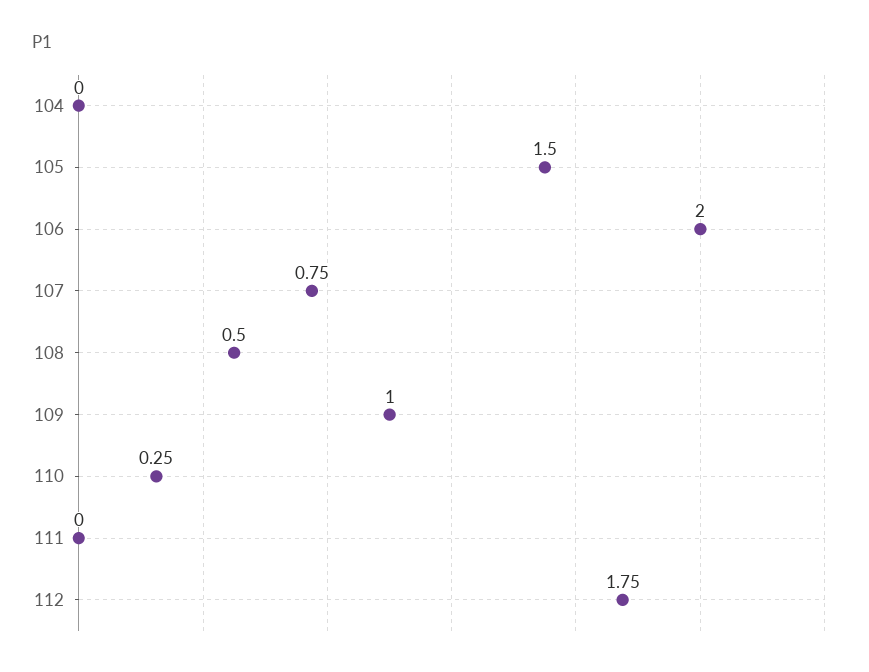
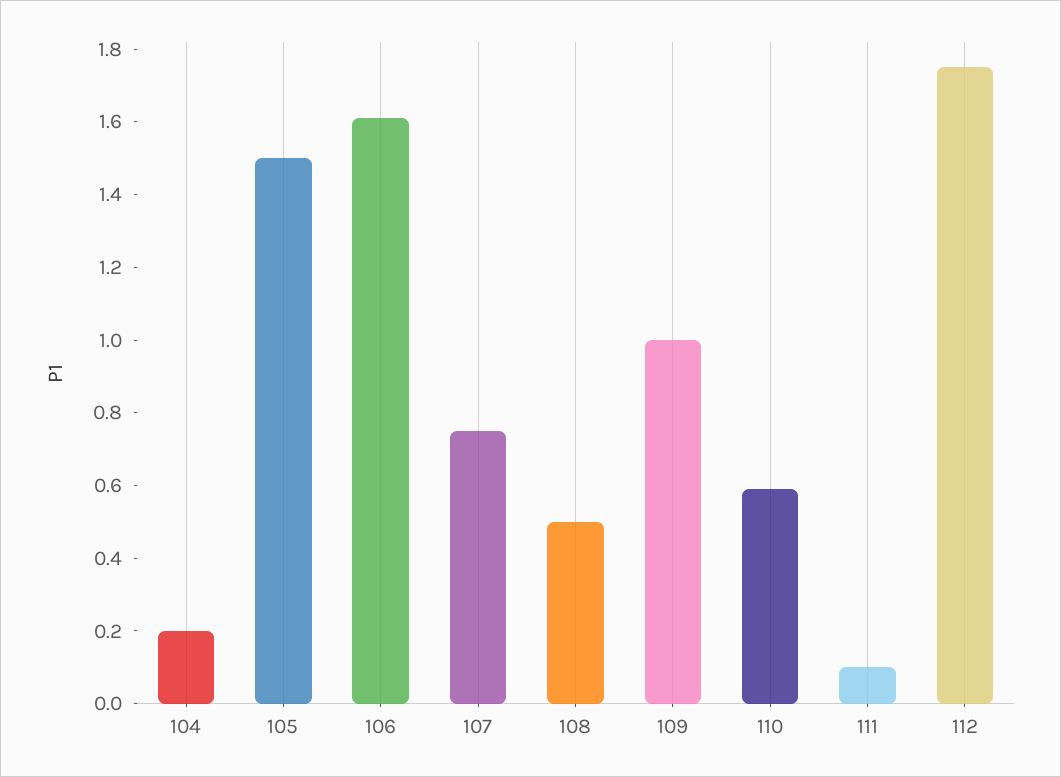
  {
-   "104": 0,
+   "104": 0.2,
    "105": 1.5,
-   "106": 2,
+   "106": 1.6,
    "107": 0.75,
    "108": 0.5,
    "109": 1,
-   "110": 0.25,
+   "110": 0.6,
-   "111": 0,
+   "111": 0.1,
    "112": 1.75
  }

